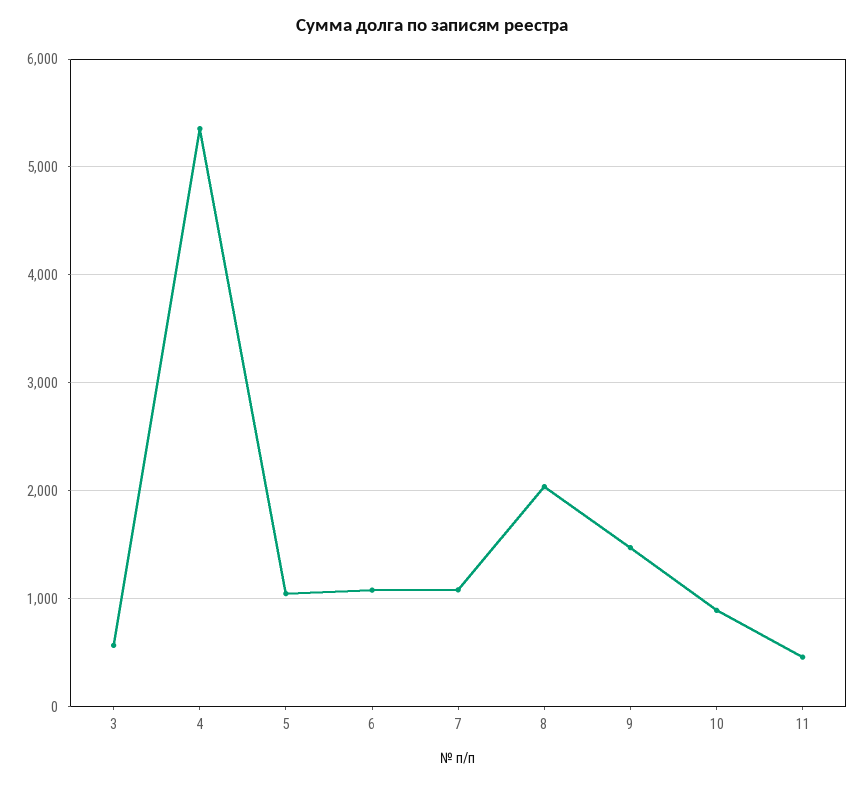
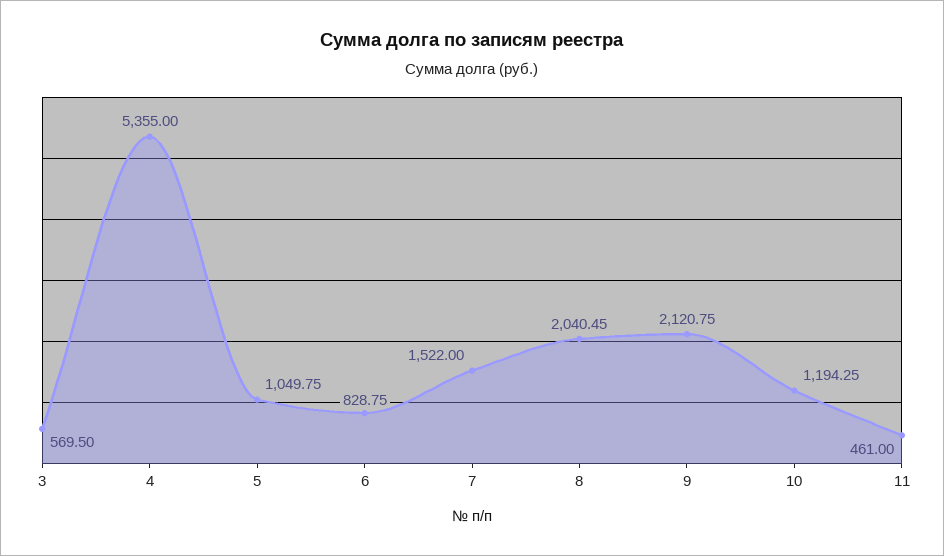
  {
    "3": 569.5,
    "4": 5355,
    "5": 1049.75,
-   "6": 1100,
+   "6": 828.75,
-   "7": 1100,
+   "7": 1522,
    "8": 2040.45,
-   "9": 1500,
+   "9": 2120.75,
-   "10": 900,
+   "10": 1194.25,
    "11": 461
  }

